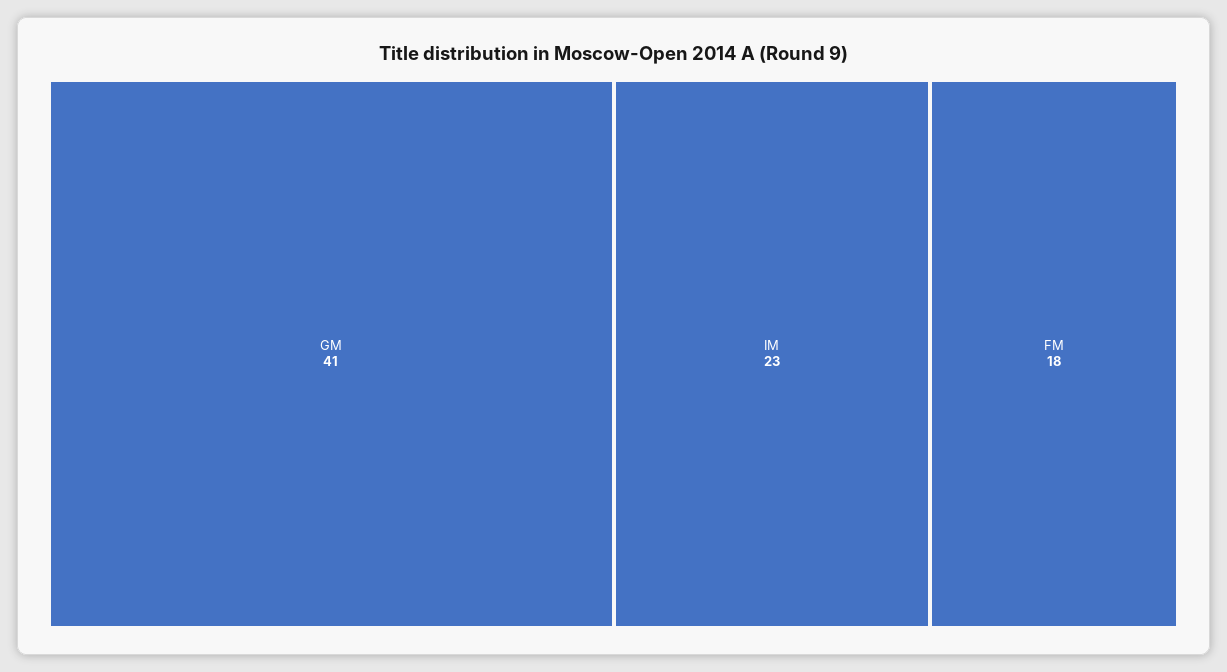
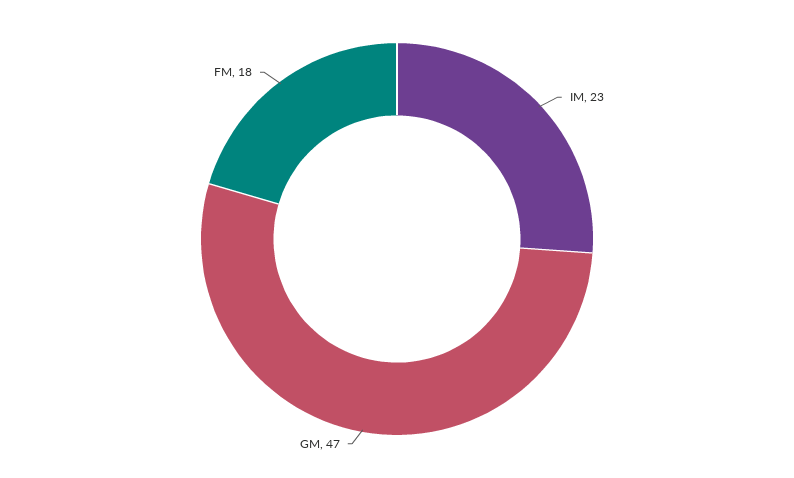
  {
-   "GM": 41,
+   "GM": 47,
    "IM": 23,
    "FM": 18
  }

